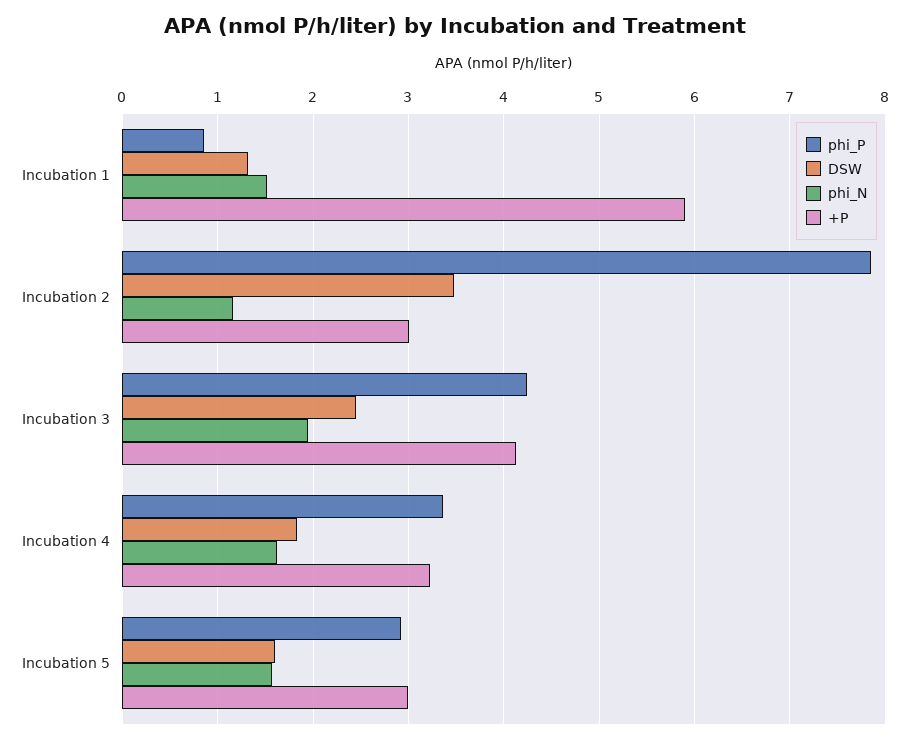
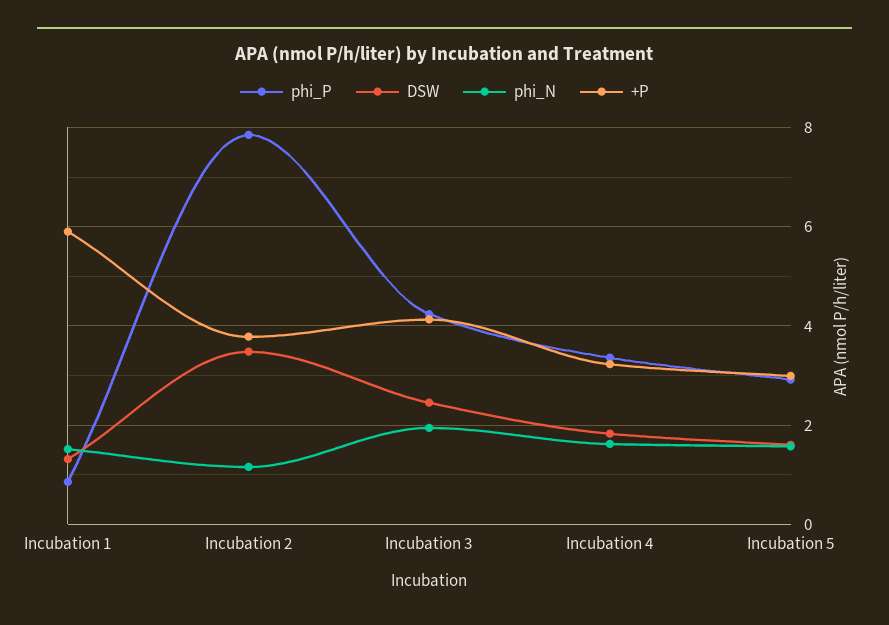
  {
    "phi_P": {
      "Incubation 1": 0.9,
      "Incubation 2": 7.8,
      "Incubation 3": 4.2,
      "Incubation 4": 3.4,
      "Incubation 5": 2.9
    },
    "DSW": {
      "Incubation 1": 1.3,
      "Incubation 2": 3.5,
      "Incubation 3": 2.5,
      "Incubation 4": 1.8,
      "Incubation 5": 1.6
    },
    "phi_N": {
      "Incubation 1": 1.5,
      "Incubation 2": 1.2,
      "Incubation 3": 1.9,
      "Incubation 4": 1.6,
      "Incubation 5": 1.6
    },
    "+P": {
      "Incubation 1": 5.9,
-     "Incubation 2": 3,
+     "Incubation 2": 3.8,
      "Incubation 3": 4.1,
      "Incubation 4": 3.2,
      "Incubation 5": 3
    }
  }

